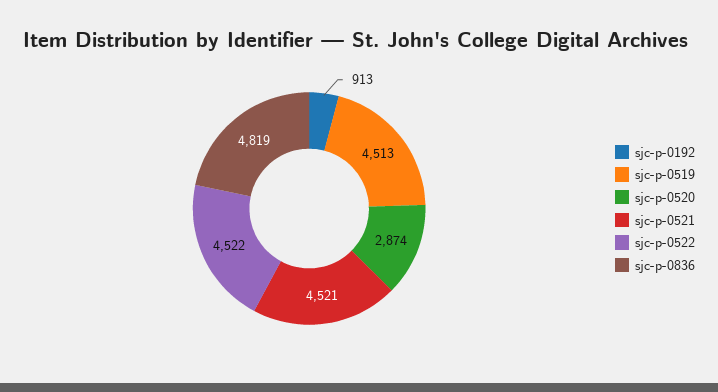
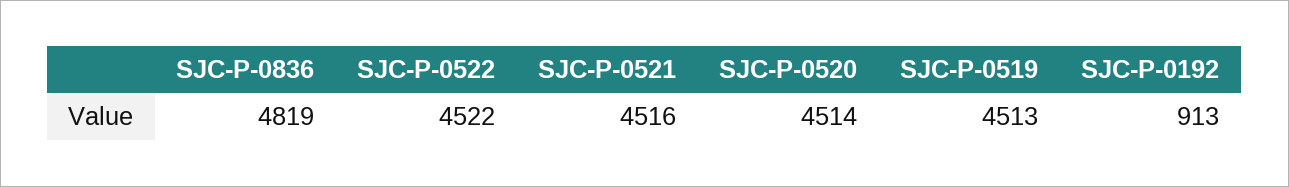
  {
    "sjc-p-0192": 913,
    "sjc-p-0519": 4513,
-   "sjc-p-0520": 2874,
+   "sjc-p-0520": 4514,
-   "sjc-p-0521": 4521,
+   "sjc-p-0521": 4516,
    "sjc-p-0522": 4522,
    "sjc-p-0836": 4819
  }

